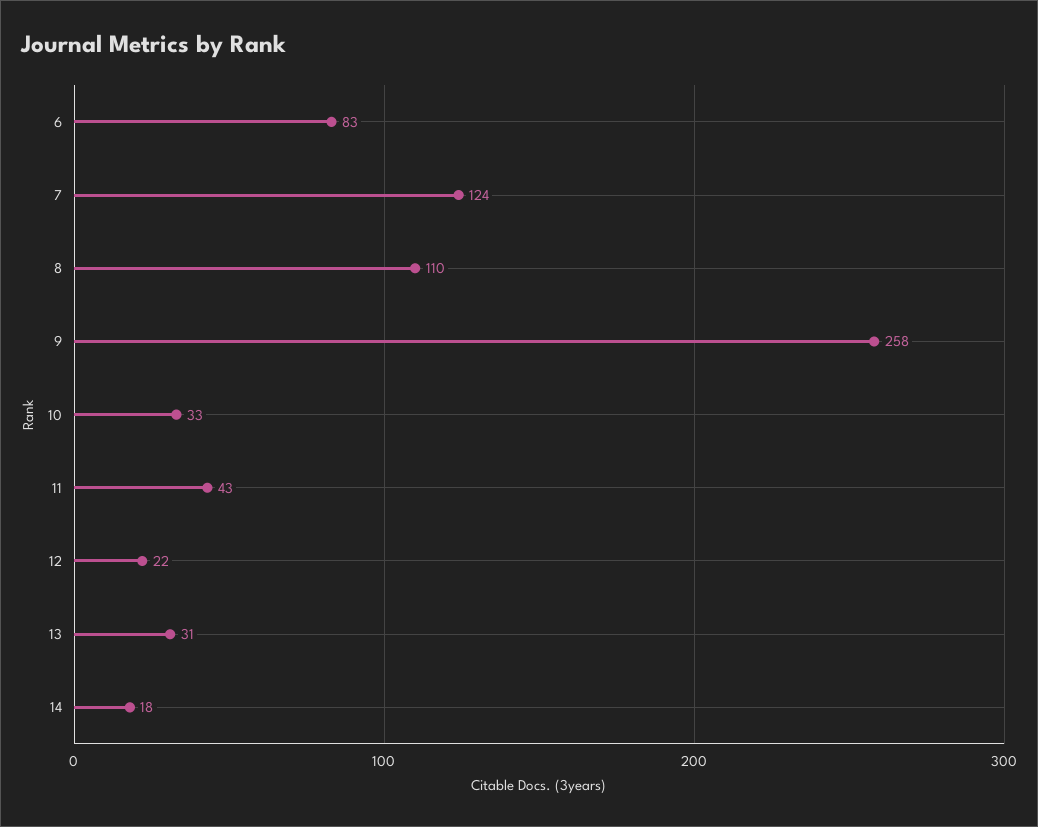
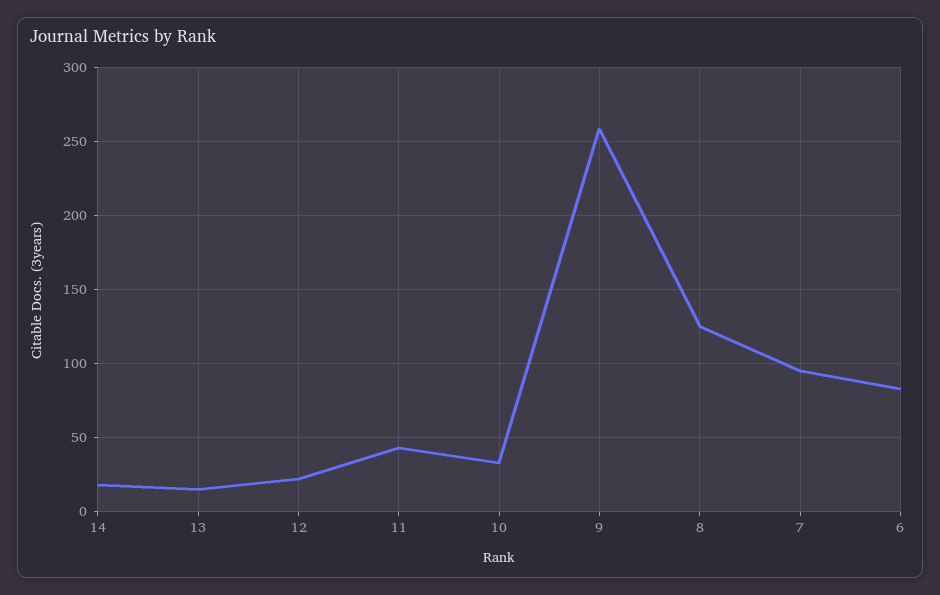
  {
    "6": 83,
-   "7": 124,
+   "7": 95,
-   "8": 110,
+   "8": 125,
    "9": 258,
    "10": 33,
    "11": 43,
    "12": 22,
-   "13": 31,
+   "13": 15,
    "14": 18
  }

